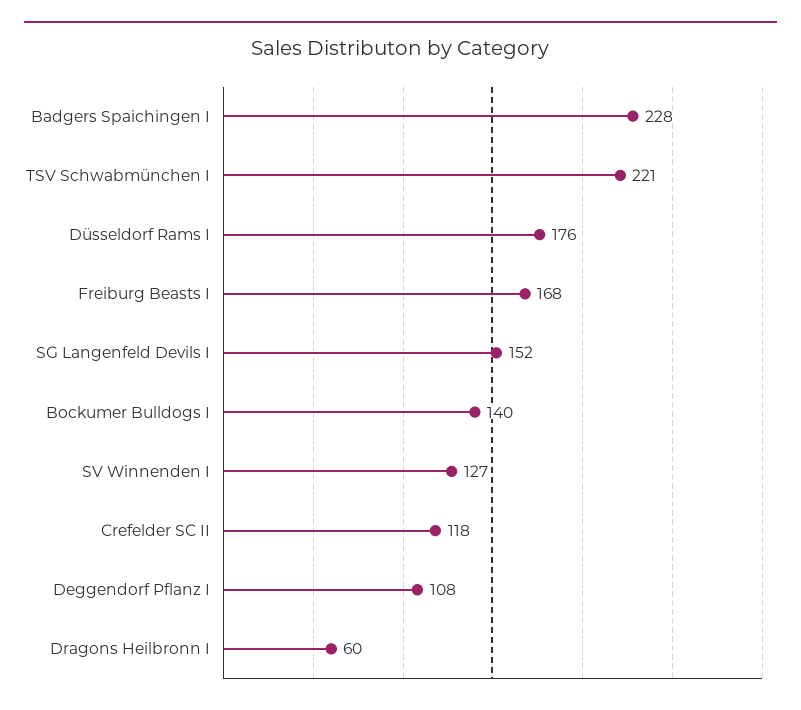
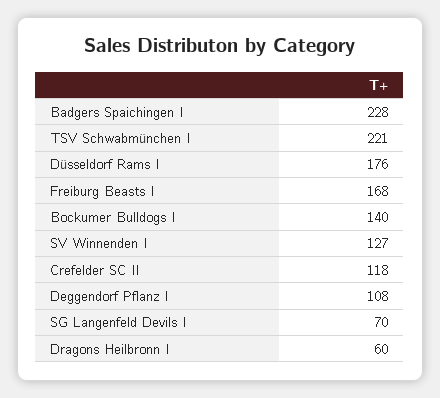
  {
    "Badgers Spaichingen I": 228,
    "TSV Schwabmünchen I": 221,
    "Düsseldorf Rams I": 176,
    "Freiburg Beasts I": 168,
-   "SG Langenfeld Devils I": 152,
+   "SG Langenfeld Devils I": 70,
    "Bockumer Bulldogs I": 140,
    "SV Winnenden I": 127,
    "Crefelder SC II": 118,
    "Deggendorf Pflanz I": 108,
    "Dragons Heilbronn I": 60
  }

